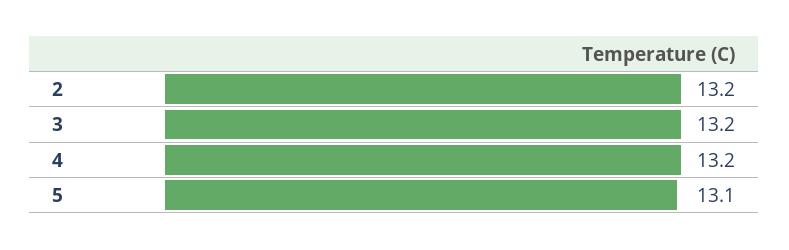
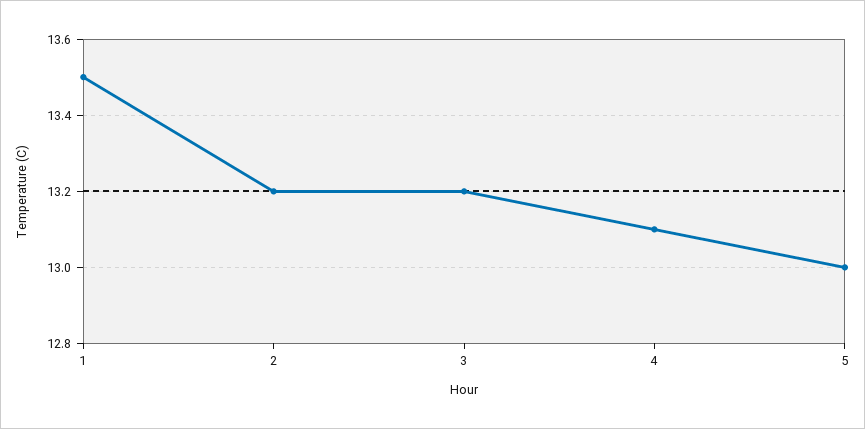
  {
    "2": 13.2,
    "3": 13.2,
-   "4": 13.2,
+   "4": 13.1,
-   "5": 13.1
+   "5": 13,
+   "1": 13.5
  }

